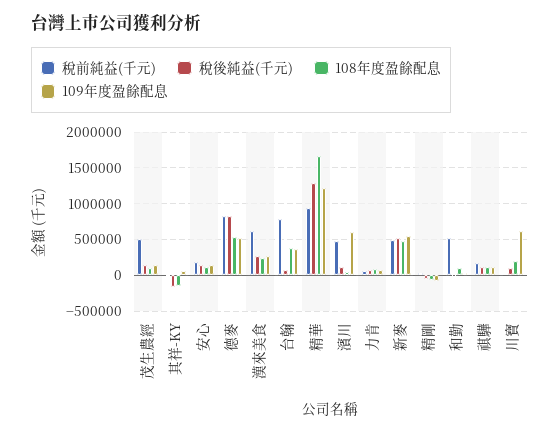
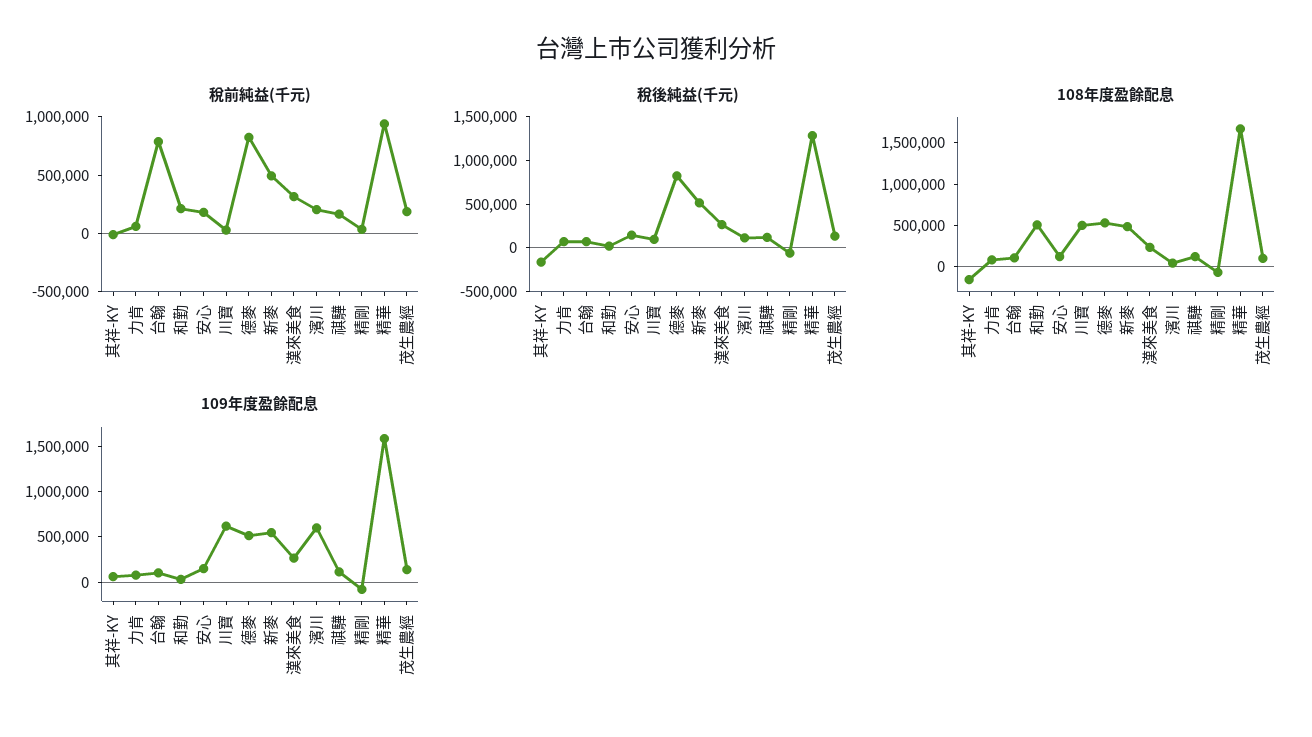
  {
    "稅前純益(千元)": {
-     "茂生農經": 500000,
+     "茂生農經": 200000,
      "其祥-KY": 0,
      "安心": 200000,
      "德麥": 800000,
-     "漢來美食": 600000,
+     "漢來美食": 300000,
      "台翰": 800000,
      "精華": 900000,
-     "濱川": 500000,
+     "濱川": 200000,
      "力肯": 100000,
      "新麥": 500000,
      "精剛": 0,
-     "和勤": 500000,
+     "和勤": 200000,
      "祺驊": 200000,
      "川寶": 0
    },
    "稅後純益(千元)": {
      "茂生農經": 100000,
      "其祥-KY": -200000,
      "安心": 100000,
      "德麥": 800000,
      "漢來美食": 300000,
      "台翰": 100000,
      "精華": 1300000,
      "濱川": 100000,
      "力肯": 100000,
      "新麥": 500000,
      "精剛": -100000,
      "和勤": 0,
      "祺驊": 100000,
      "川寶": 100000
    },
    "108年度盈餘配息": {
      "茂生農經": 100000,
      "其祥-KY": -200000,
      "安心": 100000,
      "德麥": 500000,
      "漢來美食": 200000,
-     "台翰": 400000,
+     "台翰": 100000,
      "精華": 1700000,
      "濱川": 0,
      "力肯": 100000,
      "新麥": 500000,
      "精剛": -100000,
-     "和勤": 100000,
+     "和勤": 500000,
      "祺驊": 100000,
-     "川寶": 200000
+     "川寶": 500000
    },
    "109年度盈餘配息": {
      "茂生農經": 100000,
      "其祥-KY": 100000,
      "安心": 100000,
      "德麥": 500000,
      "漢來美食": 300000,
-     "台翰": 400000,
+     "台翰": 100000,
-     "精華": 1200000,
+     "精華": 1600000,
      "濱川": 600000,
      "力肯": 100000,
      "新麥": 500000,
      "精剛": -100000,
      "和勤": 0,
      "祺驊": 100000,
      "川寶": 600000
    }
  }

